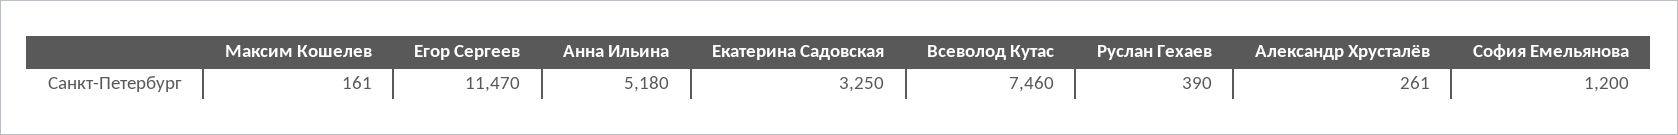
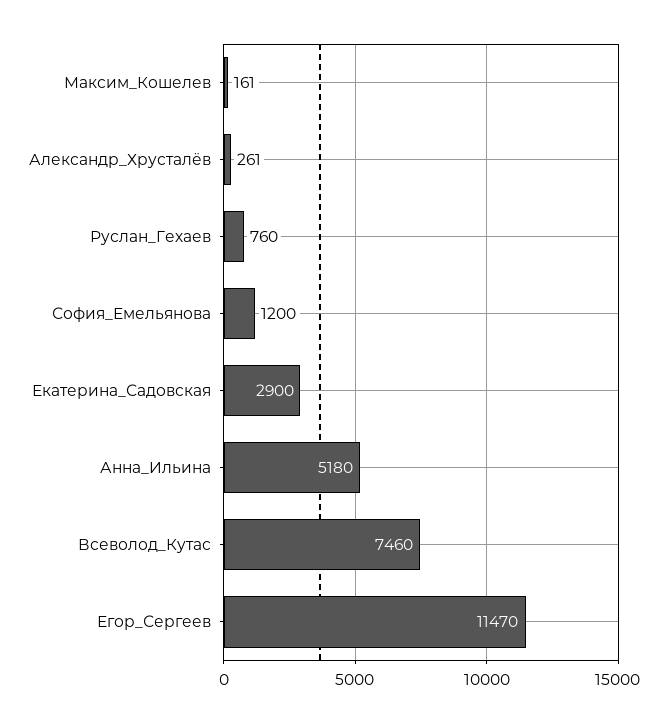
  {
    "Максим Кошелев": 161,
    "Егор Сергеев": 11470,
    "Анна Ильина": 5180,
-   "Екатерина Садовская": 3250,
+   "Екатерина Садовская": 2900,
    "Всеволод Кутас": 7460,
-   "Руслан Гехаев": 390,
+   "Руслан Гехаев": 760,
    "Александр Хрусталёв": 261,
    "София Емельянова": 1200
  }

